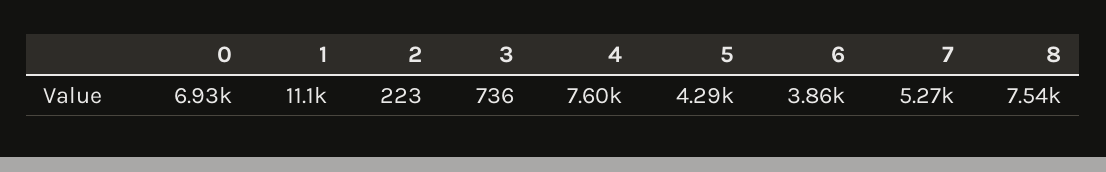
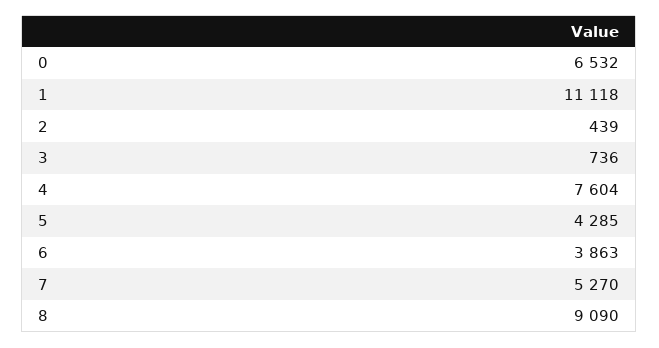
  {
-   "0": 6930,
+   "0": 6532,
    "1": 11118,
-   "2": 223,
+   "2": 439,
    "3": 736,
    "4": 7604,
    "5": 4285,
    "6": 3863,
    "7": 5270,
-   "8": 7540
+   "8": 9090
  }

